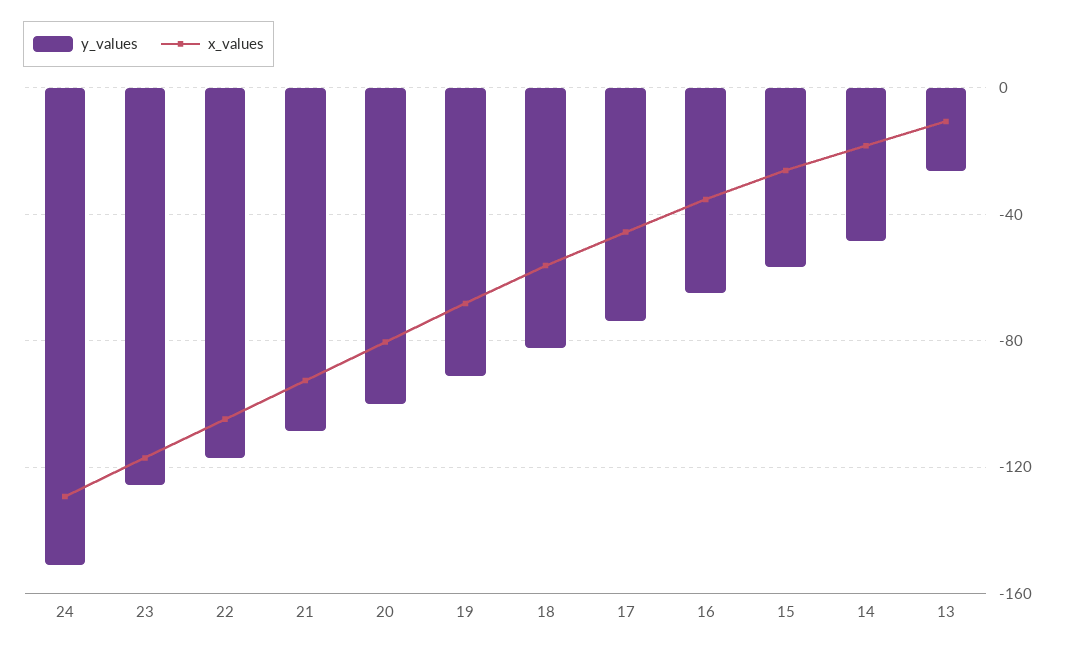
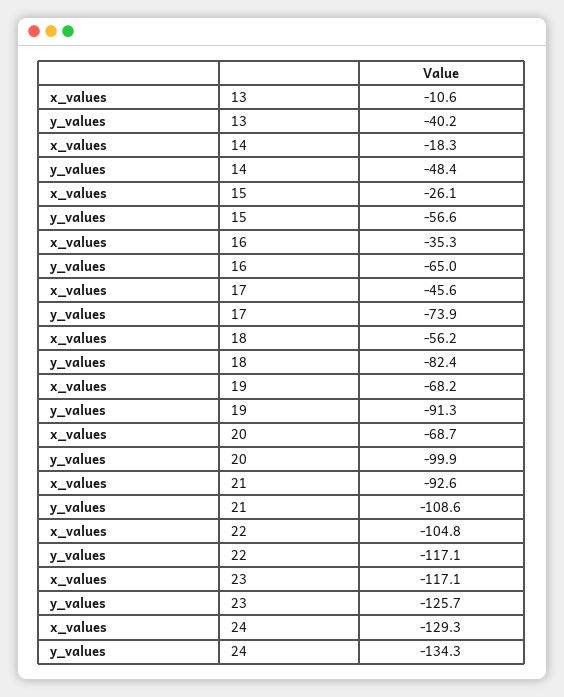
  {
    "y_values": {
-     "24": -150,
+     "24": -134.3,
      "23": -125.7,
      "22": -117.1,
      "21": -108.6,
      "20": -99.9,
      "19": -91.3,
      "18": -82.4,
      "17": -73.9,
      "16": -65,
      "15": -56.6,
      "14": -48.4,
-     "13": -25
+     "13": -40.2
    },
    "x_values": {
      "24": -129.3,
      "23": -117.1,
      "22": -104.8,
      "21": -92.6,
-     "20": -80,
+     "20": -68.7,
      "19": -68.2,
      "18": -56.2,
      "17": -45.6,
      "16": -35.3,
      "15": -26.1,
      "14": -18.3,
      "13": -10.6
    }
  }

